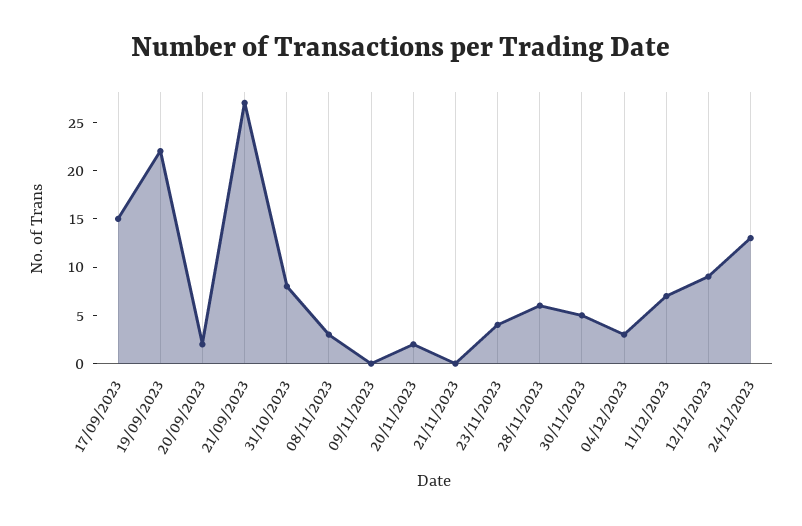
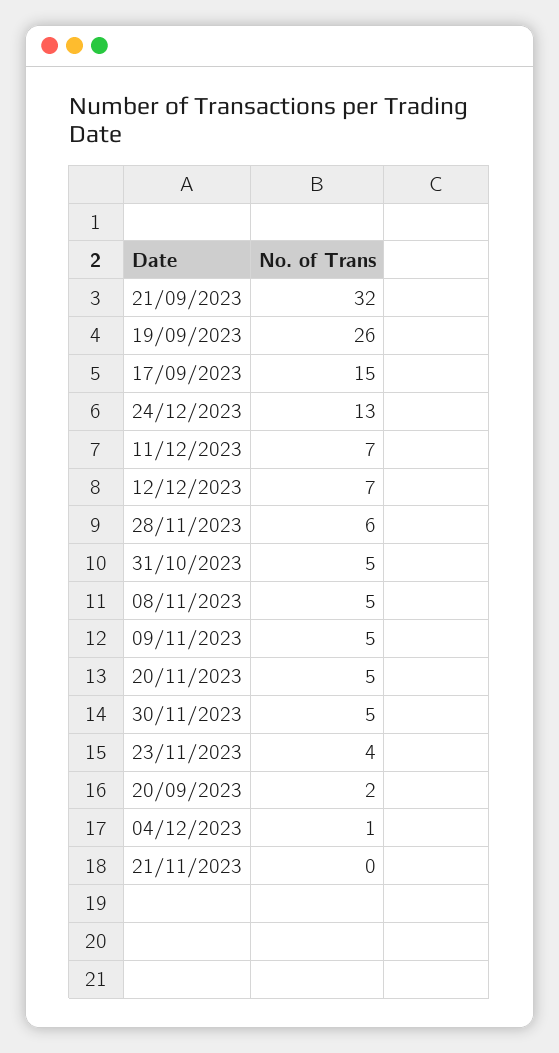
  {
    "17/09/2023": 15,
-   "19/09/2023": 22,
+   "19/09/2023": 26,
    "20/09/2023": 2,
-   "21/09/2023": 27,
+   "21/09/2023": 32,
-   "31/10/2023": 8,
+   "31/10/2023": 5,
-   "08/11/2023": 3,
+   "08/11/2023": 5,
-   "09/11/2023": 0,
+   "09/11/2023": 5,
-   "20/11/2023": 2,
+   "20/11/2023": 5,
    "21/11/2023": 0,
    "23/11/2023": 4,
    "28/11/2023": 6,
    "30/11/2023": 5,
-   "04/12/2023": 3,
+   "04/12/2023": 1,
    "11/12/2023": 7,
-   "12/12/2023": 9,
+   "12/12/2023": 7,
    "24/12/2023": 13
  }

